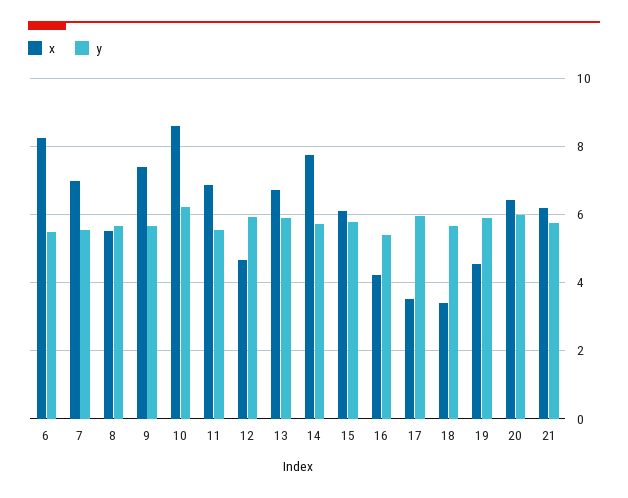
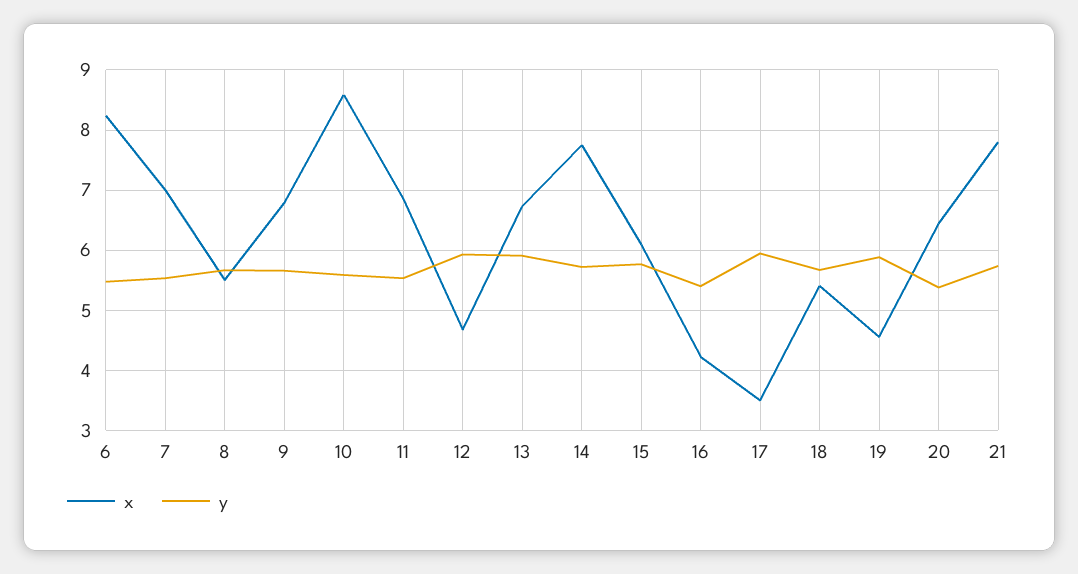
  {
    "x": {
      "6": 8.2,
      "7": 7,
      "8": 5.5,
-     "9": 7.4,
+     "9": 6.8,
      "10": 8.6,
      "11": 6.9,
      "12": 4.7,
      "13": 6.7,
      "14": 7.7,
      "15": 6.1,
      "16": 4.2,
      "17": 3.5,
-     "18": 3.4,
+     "18": 5.4,
      "19": 4.6,
      "20": 6.4,
-     "21": 6.2
+     "21": 7.8
    },
    "y": {
      "6": 5.5,
      "7": 5.5,
      "8": 5.7,
      "9": 5.7,
-     "10": 6.2,
+     "10": 5.6,
      "11": 5.5,
      "12": 5.9,
      "13": 5.9,
      "14": 5.7,
      "15": 5.8,
      "16": 5.4,
      "17": 5.9,
      "18": 5.7,
      "19": 5.9,
-     "20": 6,
+     "20": 5.4,
      "21": 5.7
    }
  }

